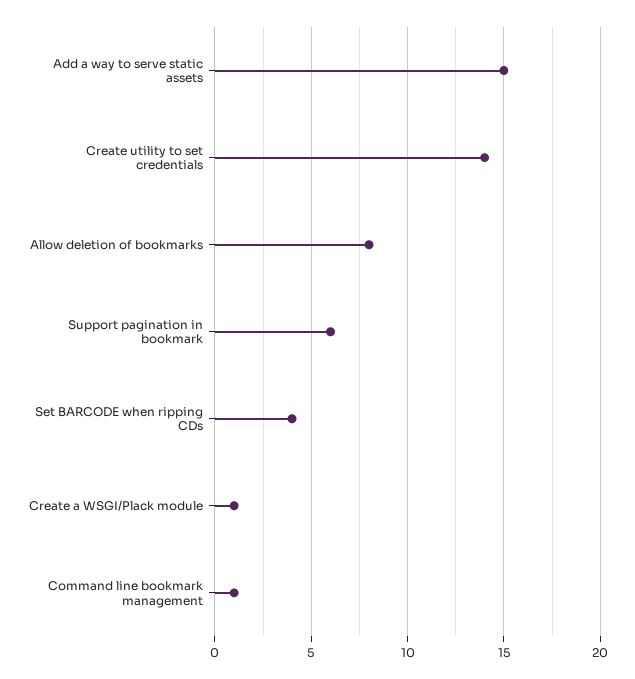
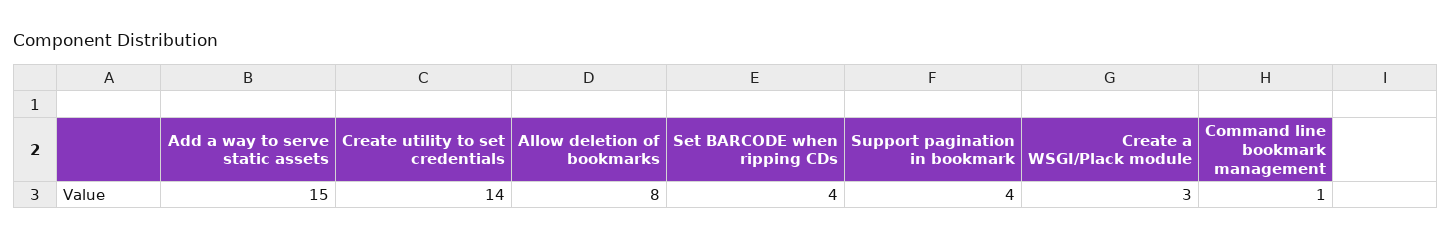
  {
    "Add a way to serve static assets": 15,
    "Create utility to set credentials": 14,
    "Allow deletion of bookmarks": 8,
-   "Support pagination in bookmark": 6,
+   "Support pagination in bookmark": 4,
    "Set BARCODE when ripping CDs": 4,
-   "Create a WSGI/Plack module": 1,
+   "Create a WSGI/Plack module": 3,
    "Command line bookmark management": 1
  }

